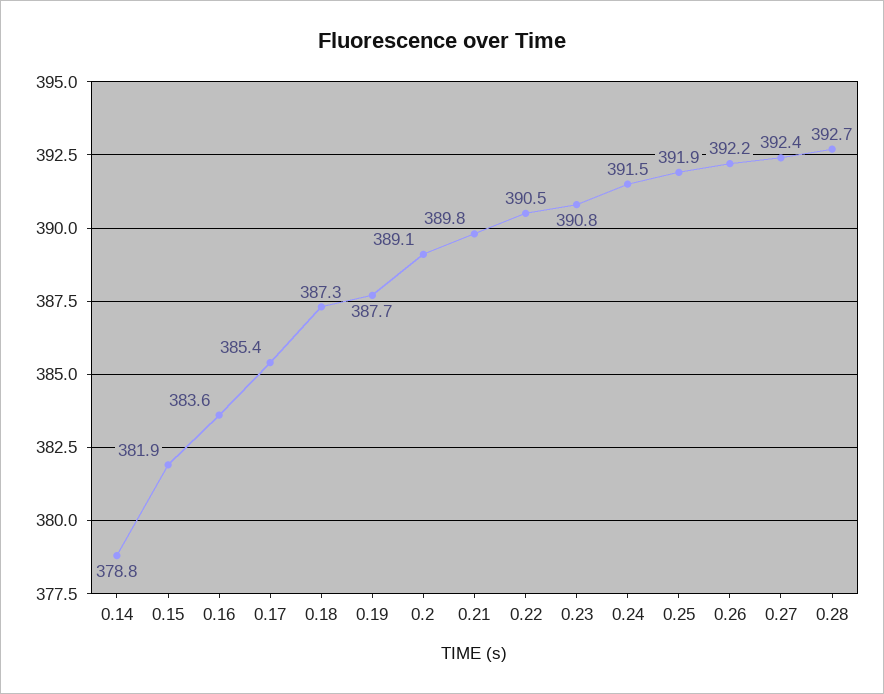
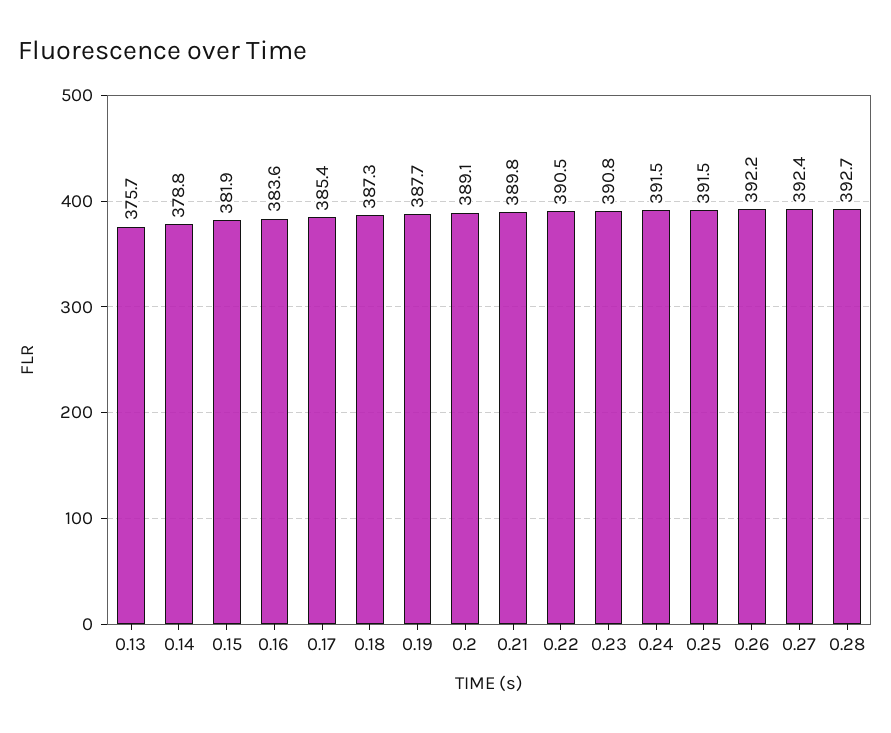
  {
    "0.14": 378.8,
    "0.15": 381.9,
    "0.16": 383.6,
    "0.17": 385.4,
    "0.18": 387.3,
    "0.19": 387.7,
    "0.2": 389.1,
    "0.21": 389.8,
    "0.22": 390.5,
    "0.23": 390.8,
    "0.24": 391.5,
-   "0.25": 391.9,
+   "0.25": 391.5,
    "0.26": 392.2,
    "0.27": 392.4,
-   "0.28": 392.7
+   "0.28": 392.7,
+   "0.13": 375.7
  }

